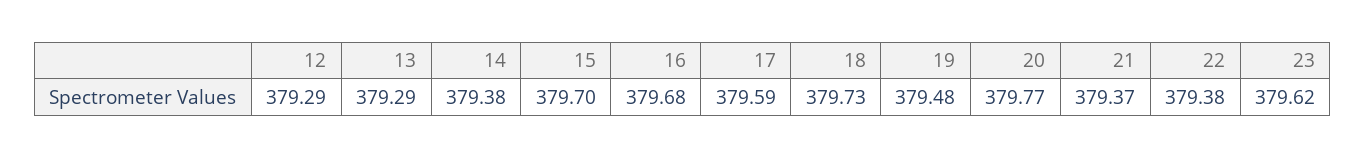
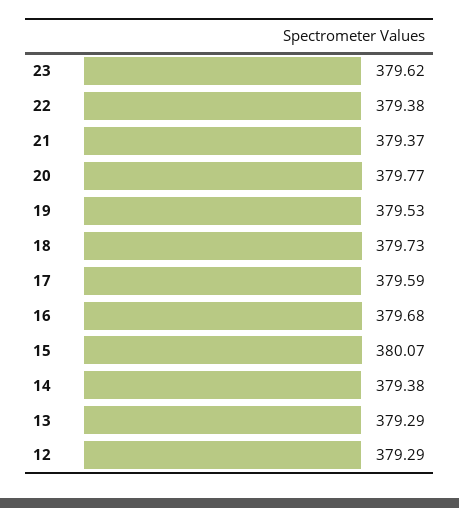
  {
    "12": 379.29,
    "13": 379.29,
    "14": 379.38,
-   "15": 379.7,
+   "15": 380.07,
    "16": 379.68,
    "17": 379.59,
    "18": 379.73,
-   "19": 379.48,
+   "19": 379.53,
    "20": 379.77,
    "21": 379.37,
    "22": 379.38,
    "23": 379.62
  }

